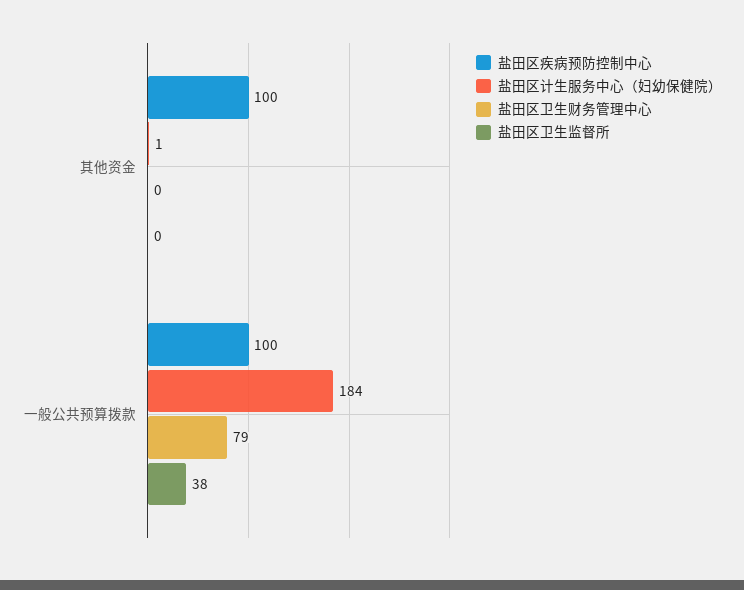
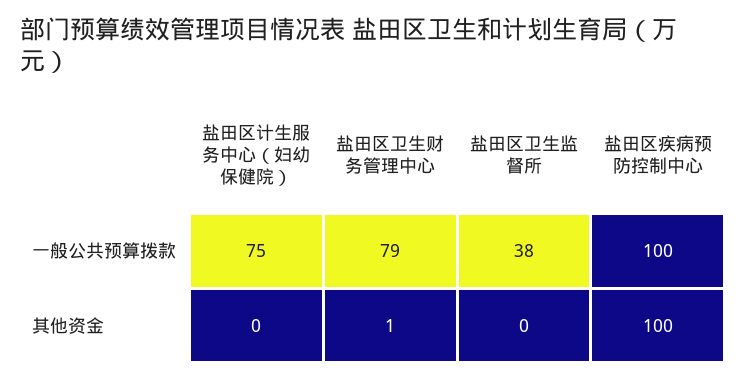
  {
    "盐田区疾病预防控制中心": {
      "其他资金": 100,
      "一般公共预算拨款": 100
    },
    "盐田区计生服务中心（妇幼保健院）": {
-     "其他资金": 1,
+     "其他资金": 0,
-     "一般公共预算拨款": 184
+     "一般公共预算拨款": 75
    },
    "盐田区卫生财务管理中心": {
-     "其他资金": 0,
+     "其他资金": 1,
      "一般公共预算拨款": 79
    },
    "盐田区卫生监督所": {
      "其他资金": 0,
      "一般公共预算拨款": 38
    }
  }

